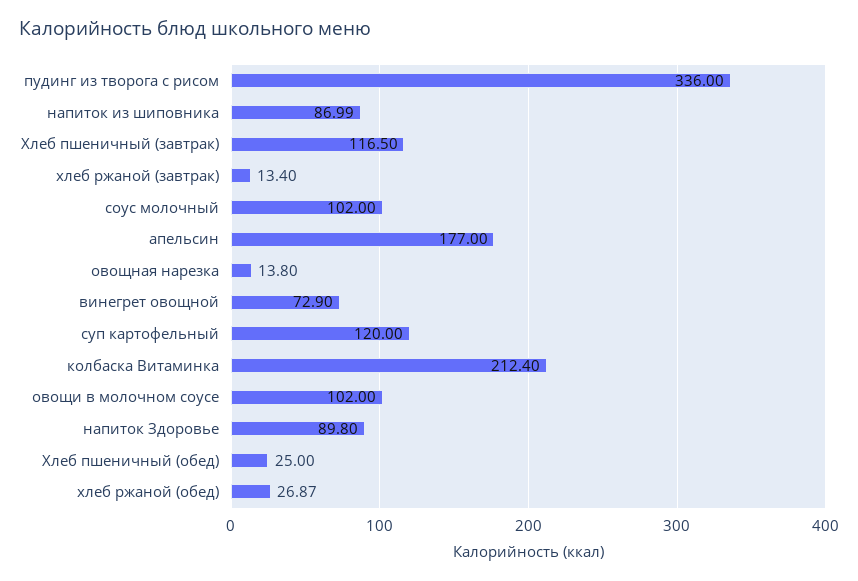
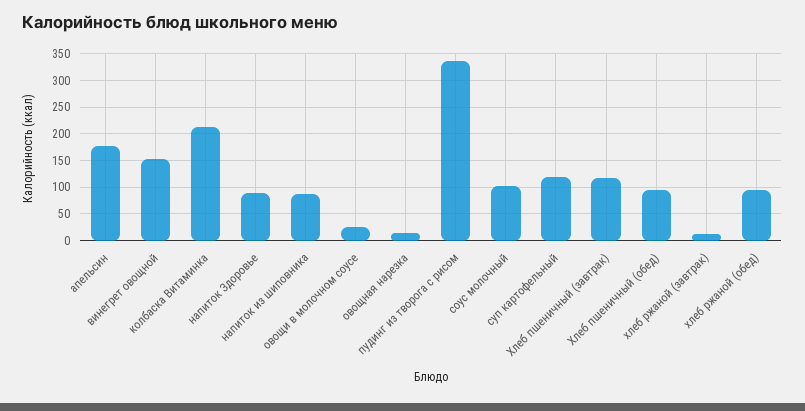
  {
    "пудинг из творога с рисом": 336,
    "напиток из шиповника": 86.99,
    "Хлеб пшеничный (завтрак)": 116.5,
    "хлеб ржаной (завтрак)": 13.4,
    "соус молочный": 102,
    "апельсин": 177,
    "овощная нарезка": 13.8,
-   "винегрет овощной": 72.9,
+   "винегрет овощной": 150,
    "суп картофельный": 120,
    "колбаска Витаминка": 212.4,
-   "овощи в молочном соусе": 102,
+   "овощи в молочном соусе": 25,
    "напиток Здоровье": 89.8,
-   "Хлеб пшеничный (обед)": 25,
+   "Хлеб пшеничный (обед)": 100,
-   "хлеб ржаной (обед)": 26.87
+   "хлеб ржаной (обед)": 100
  }

